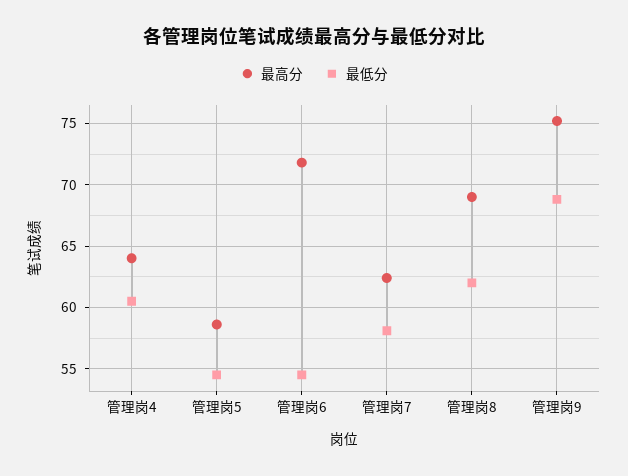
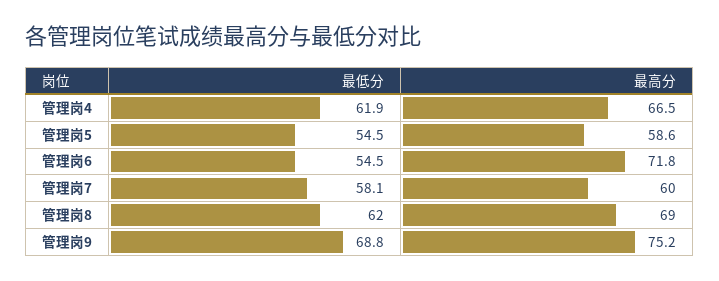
  {
    "最高分": {
-     "管理岗4": 64,
+     "管理岗4": 66.5,
      "管理岗5": 58.6,
      "管理岗6": 71.8,
-     "管理岗7": 62.5,
+     "管理岗7": 60,
      "管理岗8": 69,
      "管理岗9": 75.2
    },
    "最低分": {
-     "管理岗4": 60.5,
+     "管理岗4": 61.9,
      "管理岗5": 54.5,
      "管理岗6": 54.5,
      "管理岗7": 58.1,
      "管理岗8": 62,
      "管理岗9": 68.8
    }
  }

